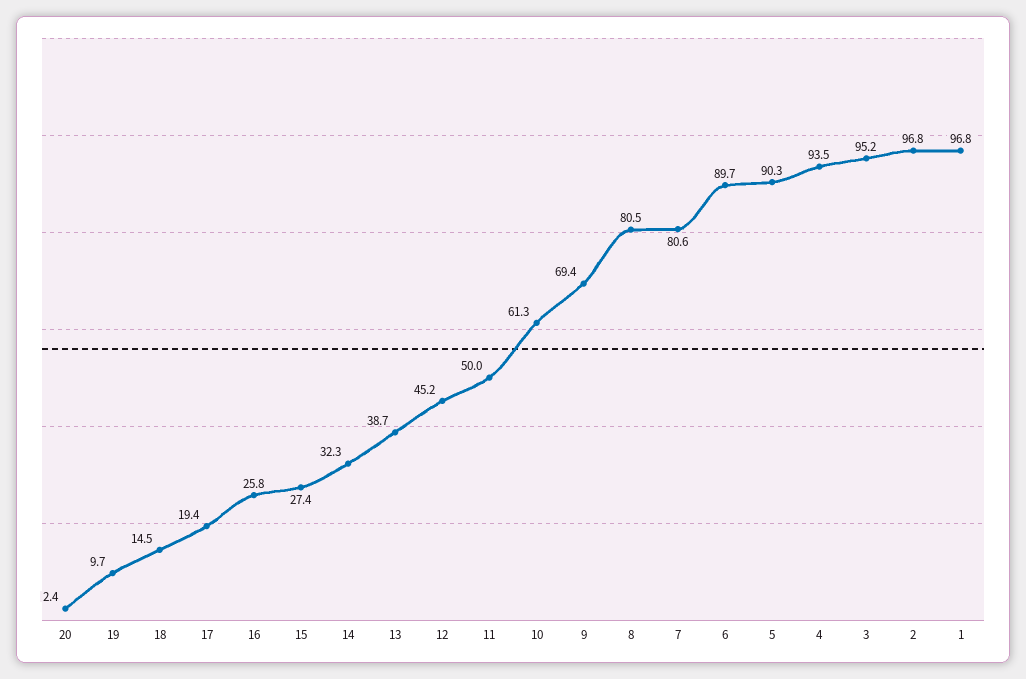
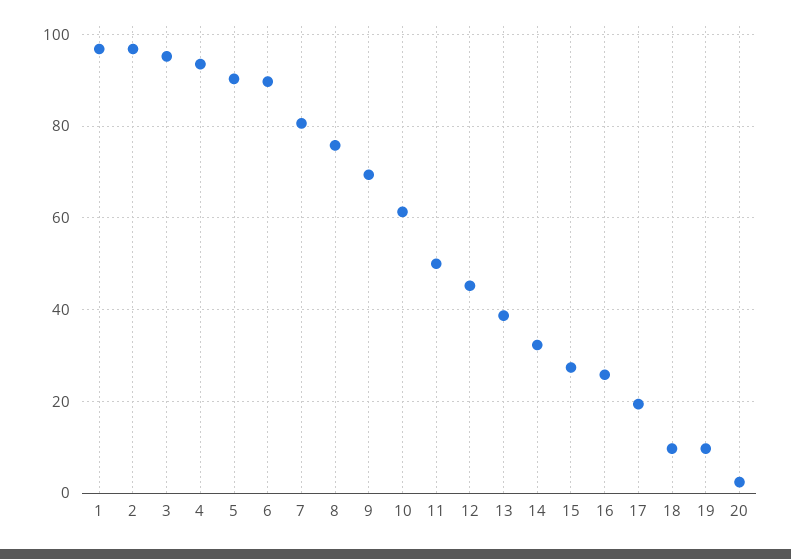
  {
    "20": 2.4,
    "19": 9.7,
-   "18": 14.5,
+   "18": 10,
    "17": 19.4,
    "16": 25.8,
    "15": 27.4,
    "14": 32.3,
    "13": 38.7,
    "12": 45.2,
    "11": 50,
    "10": 61.3,
    "9": 69.4,
-   "8": 80.5,
+   "8": 76,
    "7": 80.6,
    "6": 89.7,
    "5": 90.3,
    "4": 93.5,
    "3": 95.2,
    "2": 96.8,
    "1": 96.8
  }

